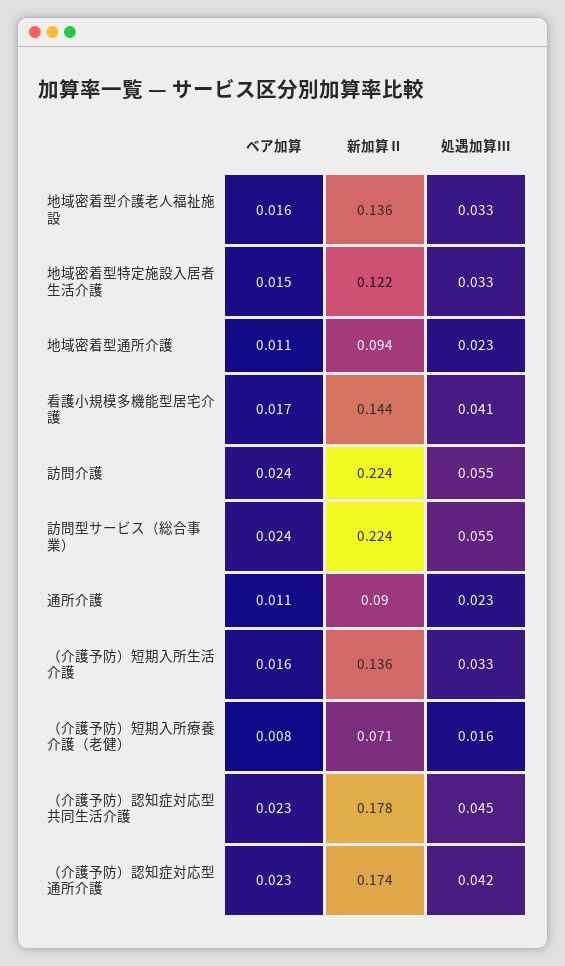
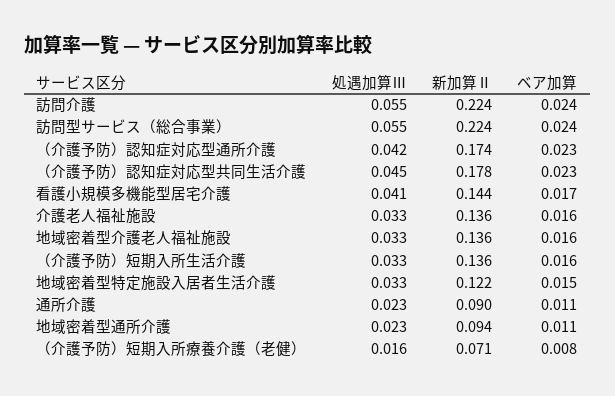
  {
    "ベア加算": {
      "地域密着型介護老人福祉施設": 0.016,
      "地域密着型特定施設入居者生活介護": 0.015,
      "地域密着型通所介護": 0.011,
      "看護小規模多機能型居宅介護": 0.017,
      "訪問介護": 0.024,
      "訪問型サービス（総合事業）": 0.024,
      "通所介護": 0.011,
      "（介護予防）短期入所生活介護": 0.016,
      "（介護予防）短期入所療養介護（老健）": 0.008,
      "（介護予防）認知症対応型共同生活介護": 0.023,
-     "（介護予防）認知症対応型通所介護": 0.023
+     "（介護予防）認知症対応型通所介護": 0.023,
+     "介護老人福祉施設": 0.016
    },
    "新加算Ⅱ": {
      "地域密着型介護老人福祉施設": 0.136,
      "地域密着型特定施設入居者生活介護": 0.122,
      "地域密着型通所介護": 0.094,
      "看護小規模多機能型居宅介護": 0.144,
      "訪問介護": 0.224,
      "訪問型サービス（総合事業）": 0.224,
      "通所介護": 0.09,
      "（介護予防）短期入所生活介護": 0.136,
      "（介護予防）短期入所療養介護（老健）": 0.071,
      "（介護予防）認知症対応型共同生活介護": 0.178,
-     "（介護予防）認知症対応型通所介護": 0.174
+     "（介護予防）認知症対応型通所介護": 0.174,
+     "介護老人福祉施設": 0.136
    },
    "処遇加算Ⅲ": {
      "地域密着型介護老人福祉施設": 0.033,
      "地域密着型特定施設入居者生活介護": 0.033,
      "地域密着型通所介護": 0.023,
      "看護小規模多機能型居宅介護": 0.041,
      "訪問介護": 0.055,
      "訪問型サービス（総合事業）": 0.055,
      "通所介護": 0.023,
      "（介護予防）短期入所生活介護": 0.033,
      "（介護予防）短期入所療養介護（老健）": 0.016,
      "（介護予防）認知症対応型共同生活介護": 0.045,
-     "（介護予防）認知症対応型通所介護": 0.042
+     "（介護予防）認知症対応型通所介護": 0.042,
+     "介護老人福祉施設": 0.033
    }
  }

